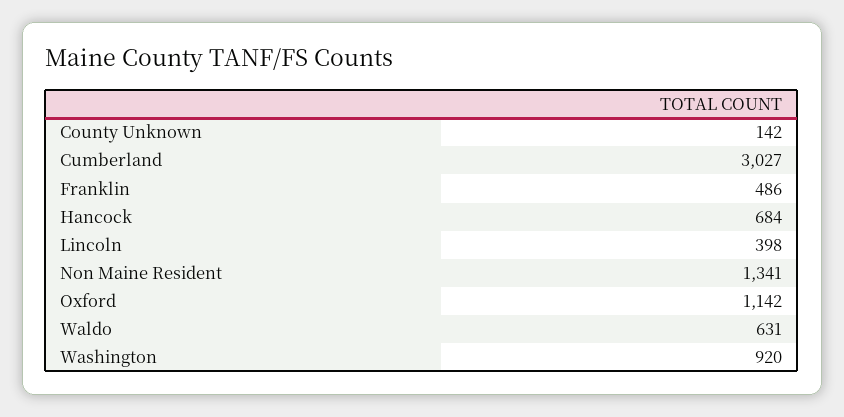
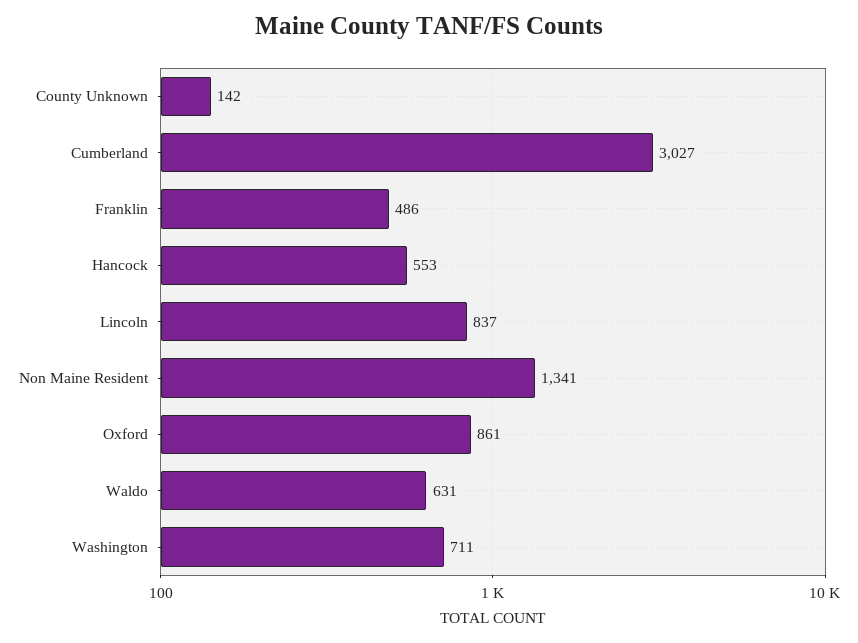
  {
    "County Unknown": 142,
    "Cumberland": 3027,
    "Franklin": 486,
-   "Hancock": 684,
+   "Hancock": 553,
-   "Lincoln": 398,
+   "Lincoln": 837,
    "Non Maine Resident": 1341,
-   "Oxford": 1142,
+   "Oxford": 861,
    "Waldo": 631,
-   "Washington": 920
+   "Washington": 711
  }

